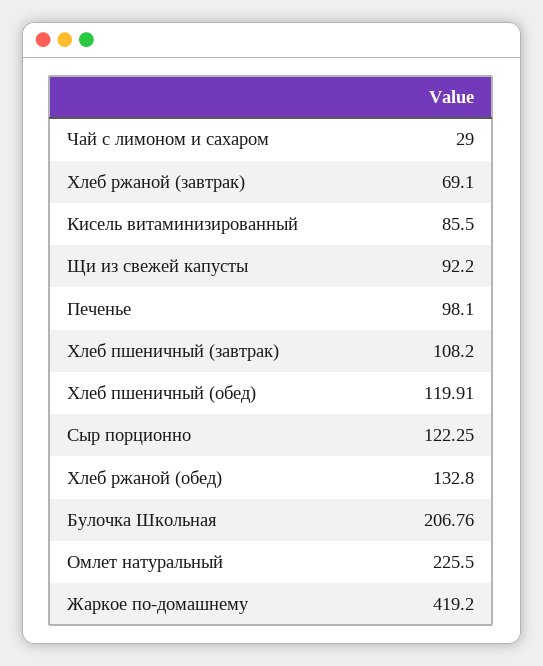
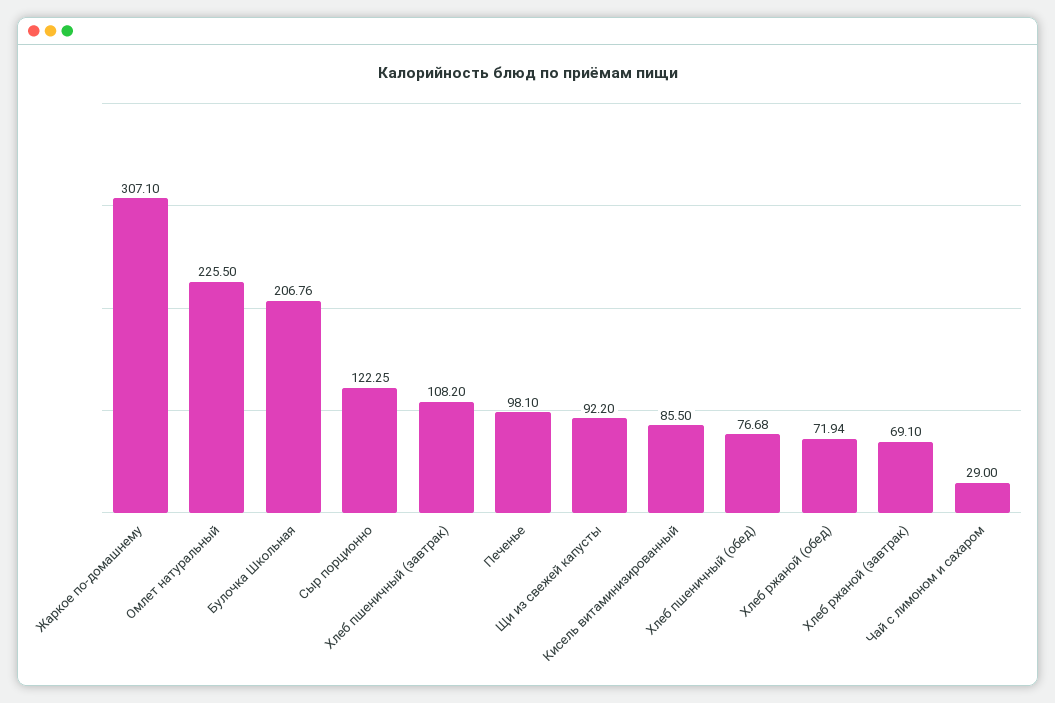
  {
    "Чай с лимоном и сахаром": 29,
    "Хлеб ржаной (завтрак)": 69.1,
    "Кисель витаминизированный": 85.5,
    "Щи из свежей капусты": 92.2,
    "Печенье": 98.1,
    "Хлеб пшеничный (завтрак)": 108.2,
-   "Хлеб пшеничный (обед)": 119.91,
+   "Хлеб пшеничный (обед)": 76.68,
    "Сыр порционно": 122.25,
-   "Хлеб ржаной (обед)": 132.8,
+   "Хлеб ржаной (обед)": 71.94,
    "Булочка Школьная": 206.76,
    "Омлет натуральный": 225.5,
-   "Жаркое по-домашнему": 419.2
+   "Жаркое по-домашнему": 307.1
  }

